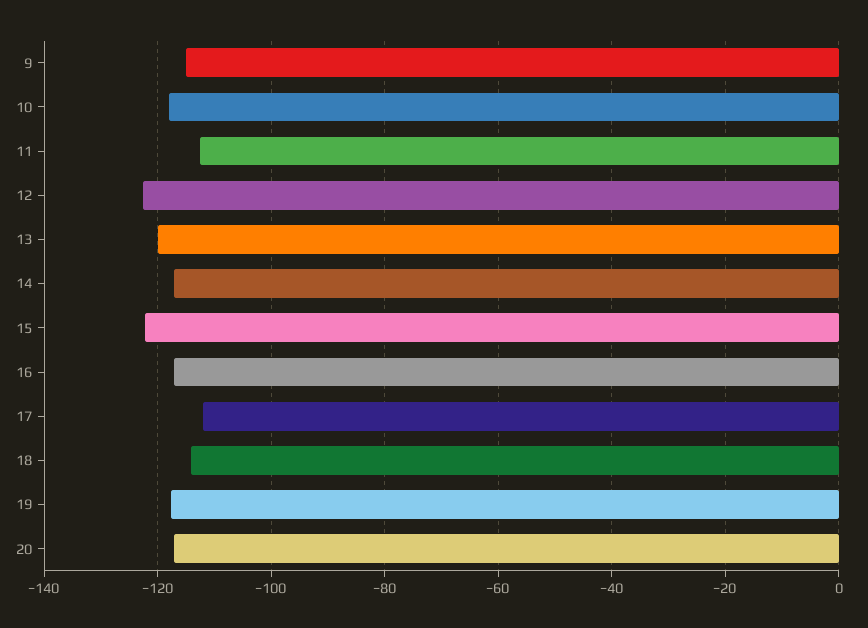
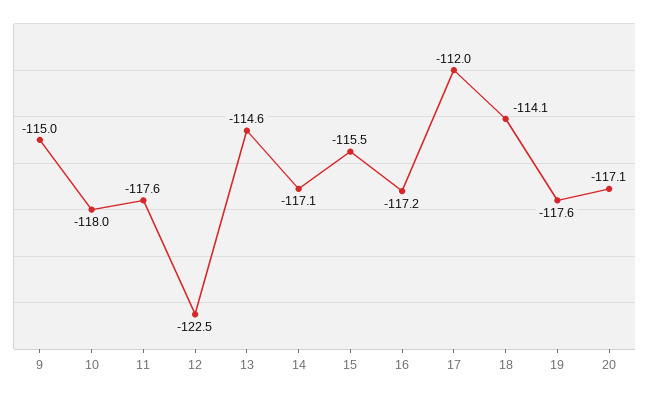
  {
    "9": -115,
    "10": -118,
-   "11": -112,
+   "11": -117.6,
    "12": -122.5,
-   "13": -120,
+   "13": -114.6,
    "14": -117.1,
-   "15": -122,
+   "15": -115.5,
    "16": -117.2,
    "17": -112,
    "18": -114.1,
    "19": -117.6,
    "20": -117.1
  }

